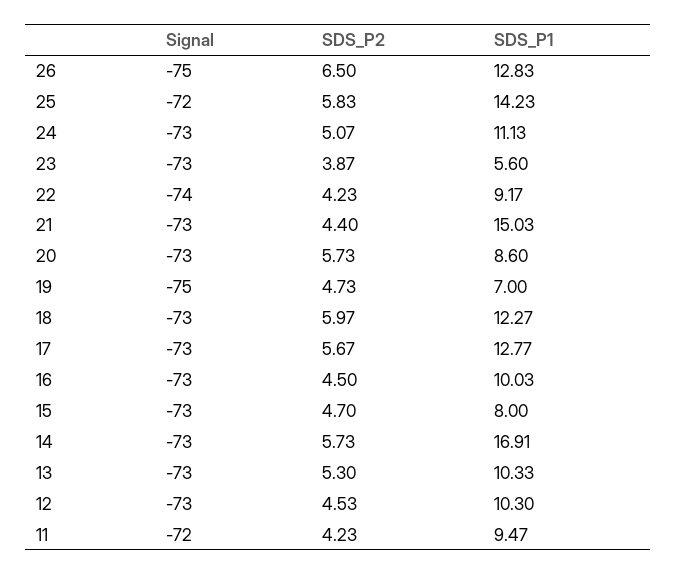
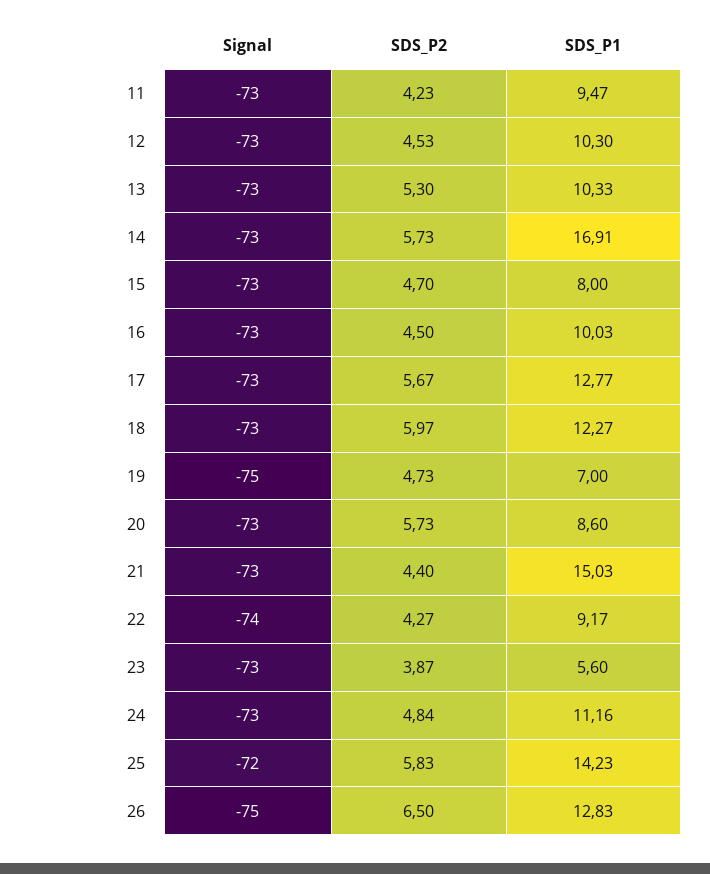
  {
    "Signal": {
      "26": -75,
      "25": -72,
      "24": -73,
      "23": -73,
      "22": -74,
      "21": -73,
      "20": -73,
      "19": -75,
      "18": -73,
      "17": -73,
      "16": -73,
      "15": -73,
      "14": -73,
      "13": -73,
      "12": -73,
-     "11": -72
+     "11": -73
    },
    "SDS_P2": {
      "26": 6.5,
      "25": 5.83,
-     "24": 5.07,
+     "24": 4.84,
      "23": 3.87,
-     "22": 4.23,
+     "22": 4.27,
      "21": 4.4,
      "20": 5.73,
      "19": 4.73,
      "18": 5.97,
      "17": 5.67,
      "16": 4.5,
      "15": 4.7,
      "14": 5.73,
      "13": 5.3,
      "12": 4.53,
      "11": 4.23
    },
    "SDS_P1": {
      "26": 12.83,
      "25": 14.23,
-     "24": 11.13,
+     "24": 11.16,
      "23": 5.6,
      "22": 9.17,
      "21": 15.03,
      "20": 8.6,
      "19": 7,
      "18": 12.27,
      "17": 12.77,
      "16": 10.03,
      "15": 8,
      "14": 16.91,
      "13": 10.33,
      "12": 10.3,
      "11": 9.47
    }
  }

